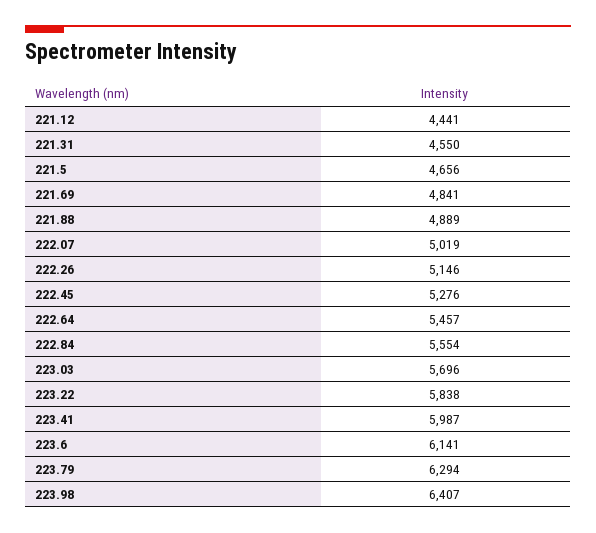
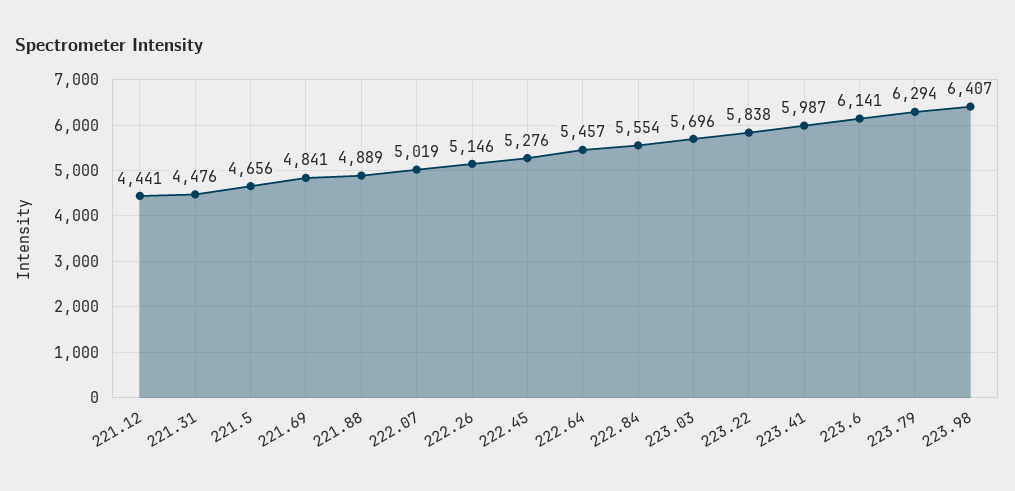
  {
    "221.12": 4441,
-   "221.31": 4550,
+   "221.31": 4476,
    "221.5": 4656,
    "221.69": 4841,
    "221.88": 4889,
    "222.07": 5019,
    "222.26": 5146,
    "222.45": 5276,
    "222.64": 5457,
    "222.84": 5554,
    "223.03": 5696,
    "223.22": 5838,
    "223.41": 5987,
    "223.6": 6141,
    "223.79": 6294,
    "223.98": 6407
  }

